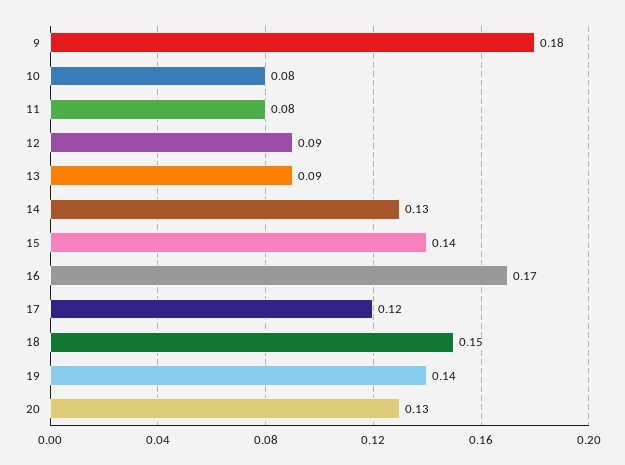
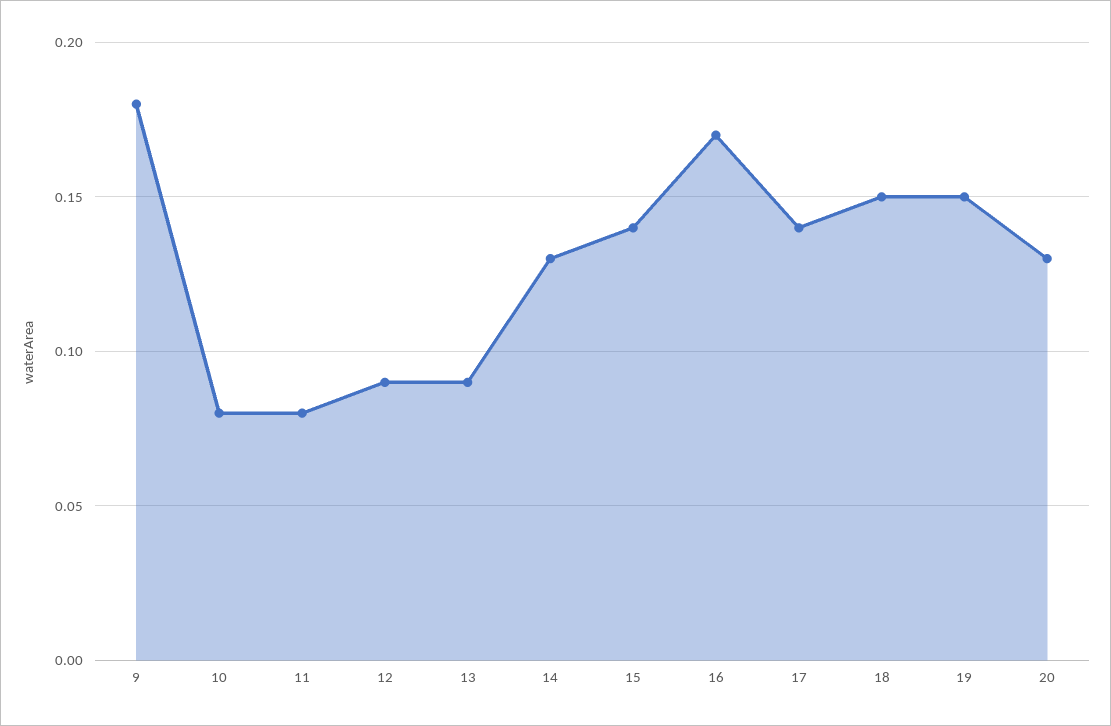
  {
    "9": 0.18,
    "10": 0.08,
    "11": 0.08,
    "12": 0.09,
    "13": 0.09,
    "14": 0.13,
    "15": 0.14,
    "16": 0.17,
-   "17": 0.12,
+   "17": 0.14,
    "18": 0.15,
-   "19": 0.14,
+   "19": 0.15,
    "20": 0.13
  }

